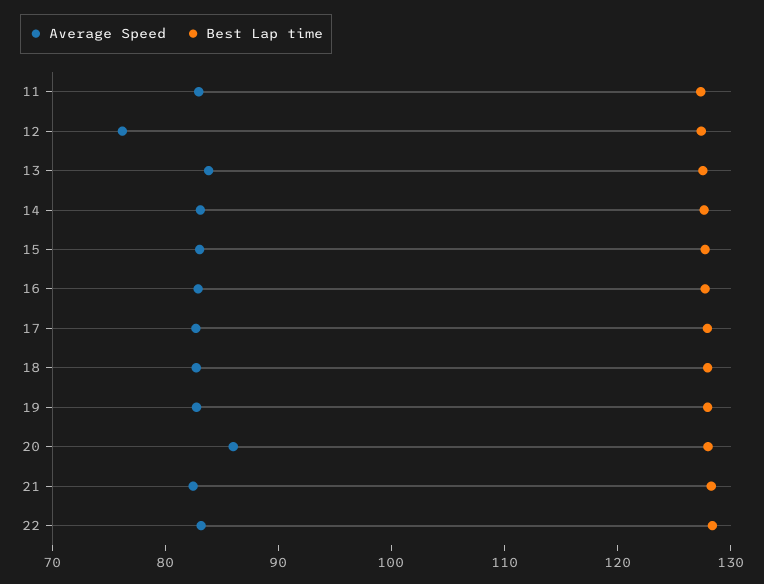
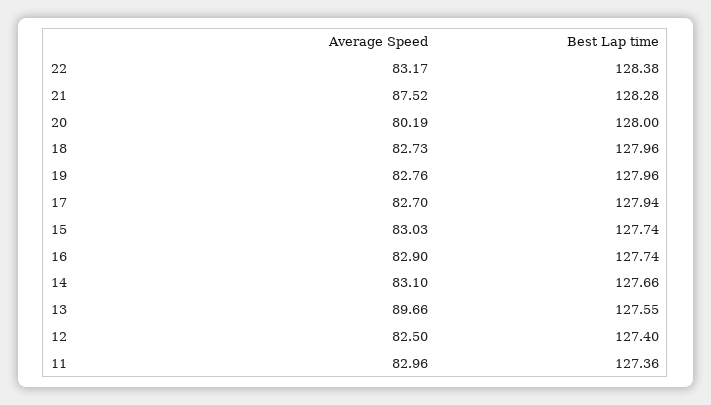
  {
    "Average Speed": {
      "11": 82.96,
-     "12": 76,
+     "12": 82.5,
-     "13": 84,
+     "13": 89.66,
      "14": 83.1,
      "15": 83.03,
      "16": 82.9,
      "17": 82.7,
      "18": 82.73,
      "19": 82.76,
-     "20": 86,
+     "20": 80.19,
-     "21": 82,
+     "21": 87.52,
      "22": 83.17
    },
    "Best Lap time": {
      "11": 127.36,
      "12": 127.4,
      "13": 127.55,
      "14": 127.66,
      "15": 127.74,
      "16": 127.74,
      "17": 127.94,
      "18": 127.96,
      "19": 127.96,
      "20": 128,
      "21": 128.28,
      "22": 128.38
    }
  }

